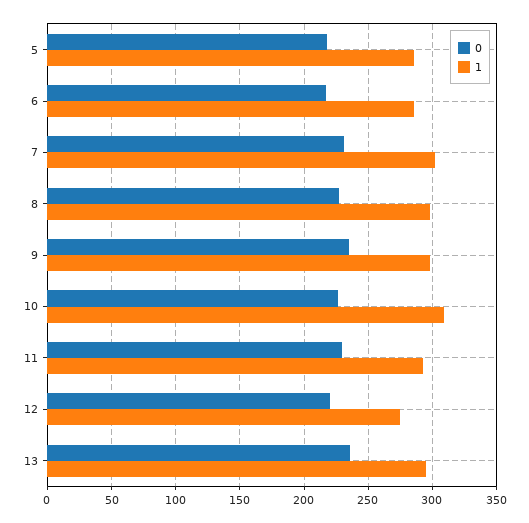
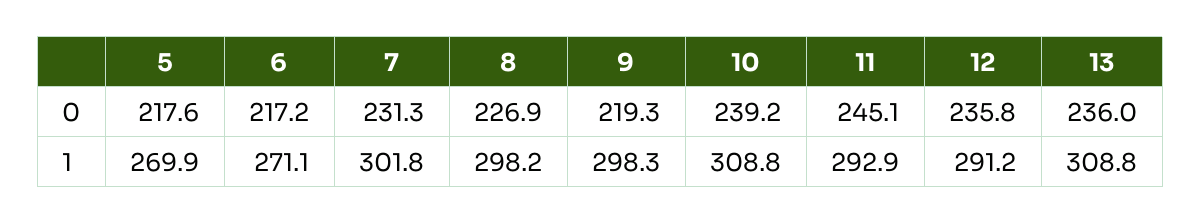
  {
    "0": {
      "5": 217.6,
      "6": 217.2,
      "7": 231.3,
      "8": 226.9,
-     "9": 235,
+     "9": 219.3,
-     "10": 225,
+     "10": 239.2,
-     "11": 230,
+     "11": 245.1,
-     "12": 220,
+     "12": 235.8,
      "13": 236
    },
    "1": {
-     "5": 285,
+     "5": 269.9,
-     "6": 285,
+     "6": 271.1,
      "7": 301.8,
      "8": 298.2,
      "9": 298.3,
      "10": 308.8,
      "11": 292.9,
-     "12": 275,
+     "12": 291.2,
-     "13": 295
+     "13": 308.8
    }
  }

